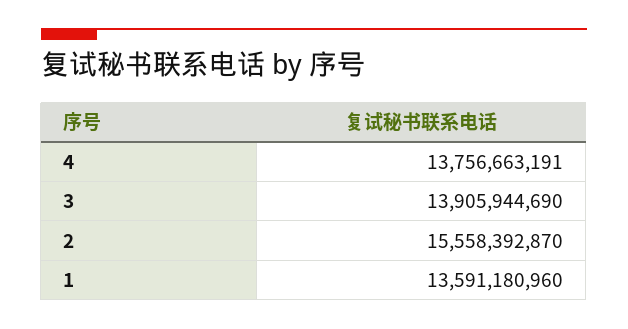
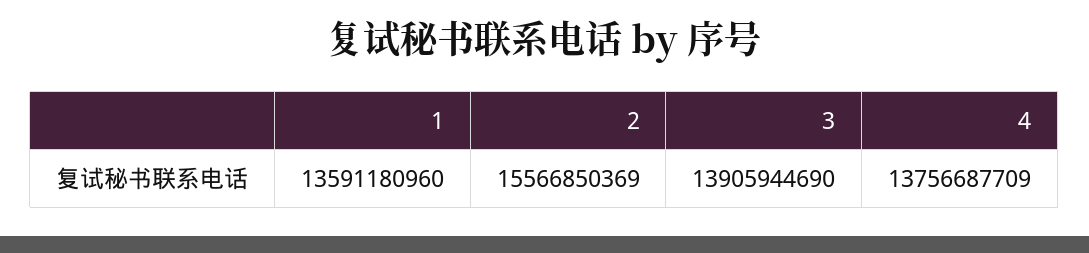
  {
-   "4": 13756663191,
+   "4": 13756687709,
    "3": 13905944690,
-   "2": 15558392870,
+   "2": 15566850369,
    "1": 13591180960
  }

